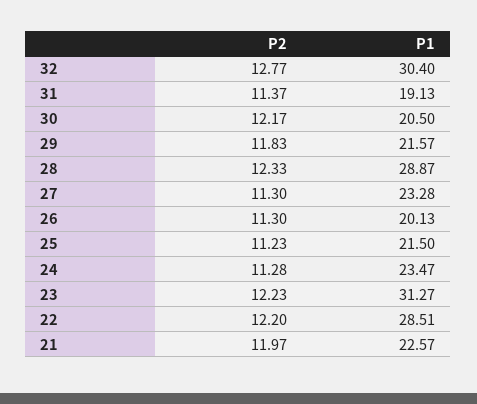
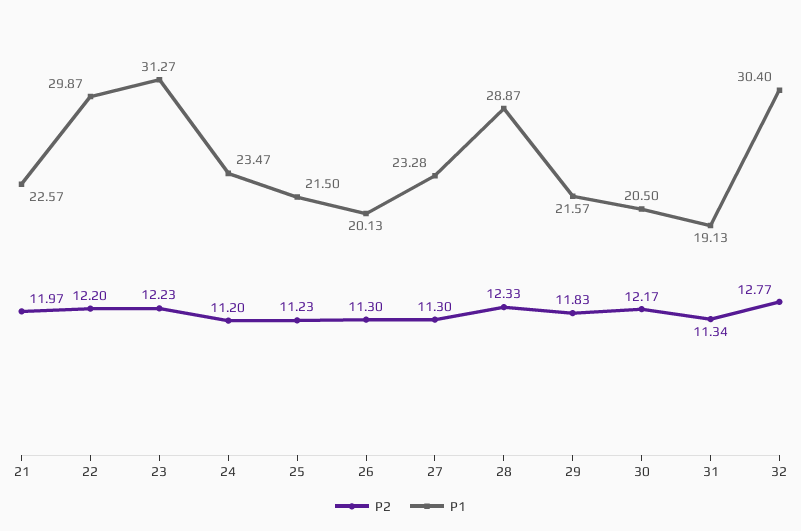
  {
    "P2": {
      "32": 12.77,
-     "31": 11.37,
+     "31": 11.34,
      "30": 12.17,
      "29": 11.83,
      "28": 12.33,
      "27": 11.3,
      "26": 11.3,
      "25": 11.23,
-     "24": 11.28,
+     "24": 11.2,
      "23": 12.23,
      "22": 12.2,
      "21": 11.97
    },
    "P1": {
      "32": 30.4,
      "31": 19.13,
      "30": 20.5,
      "29": 21.57,
      "28": 28.87,
      "27": 23.28,
      "26": 20.13,
      "25": 21.5,
      "24": 23.47,
      "23": 31.27,
-     "22": 28.51,
+     "22": 29.87,
      "21": 22.57
    }
  }

